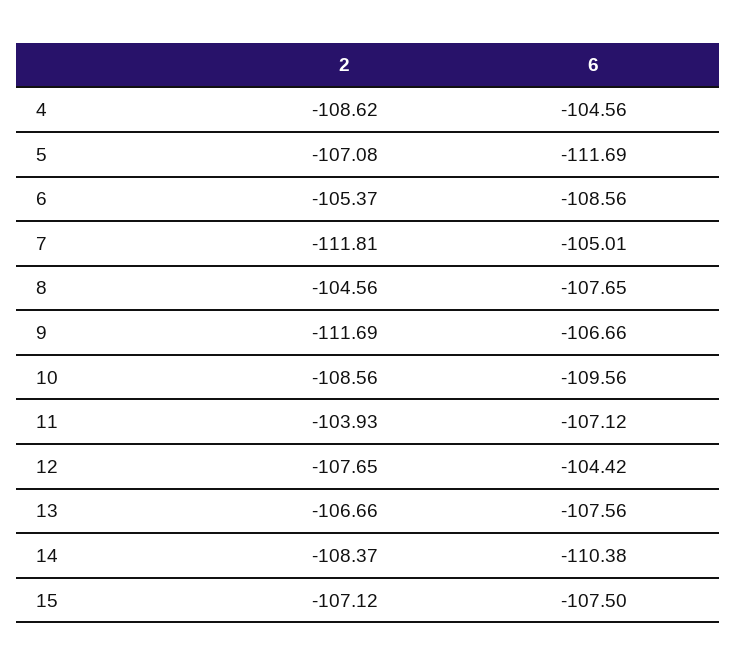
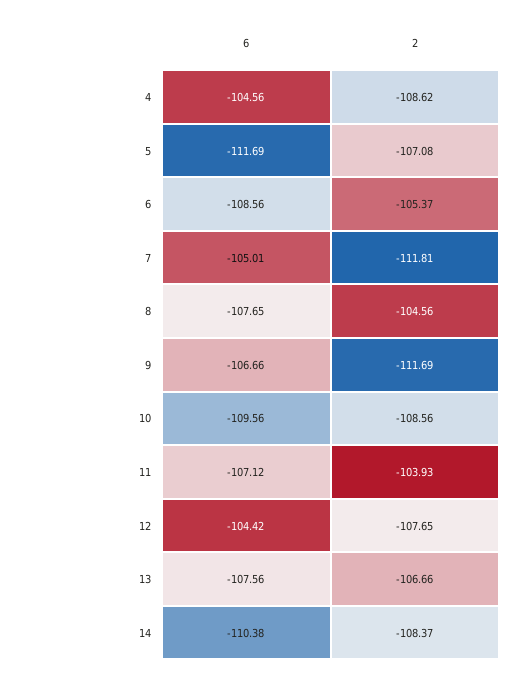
  {
    "2": {
      "4": -108.62,
      "5": -107.08,
      "6": -105.37,
      "7": -111.81,
      "8": -104.56,
      "9": -111.69,
      "10": -108.56,
      "11": -103.93,
      "12": -107.65,
      "13": -106.66,
-     "14": -108.37,
+     "14": -108.37
-     "15": -107.12
    },
    "6": {
      "4": -104.56,
      "5": -111.69,
      "6": -108.56,
      "7": -105.01,
      "8": -107.65,
      "9": -106.66,
      "10": -109.56,
      "11": -107.12,
      "12": -104.42,
      "13": -107.56,
-     "14": -110.38,
+     "14": -110.38
-     "15": -107.5
    }
  }

